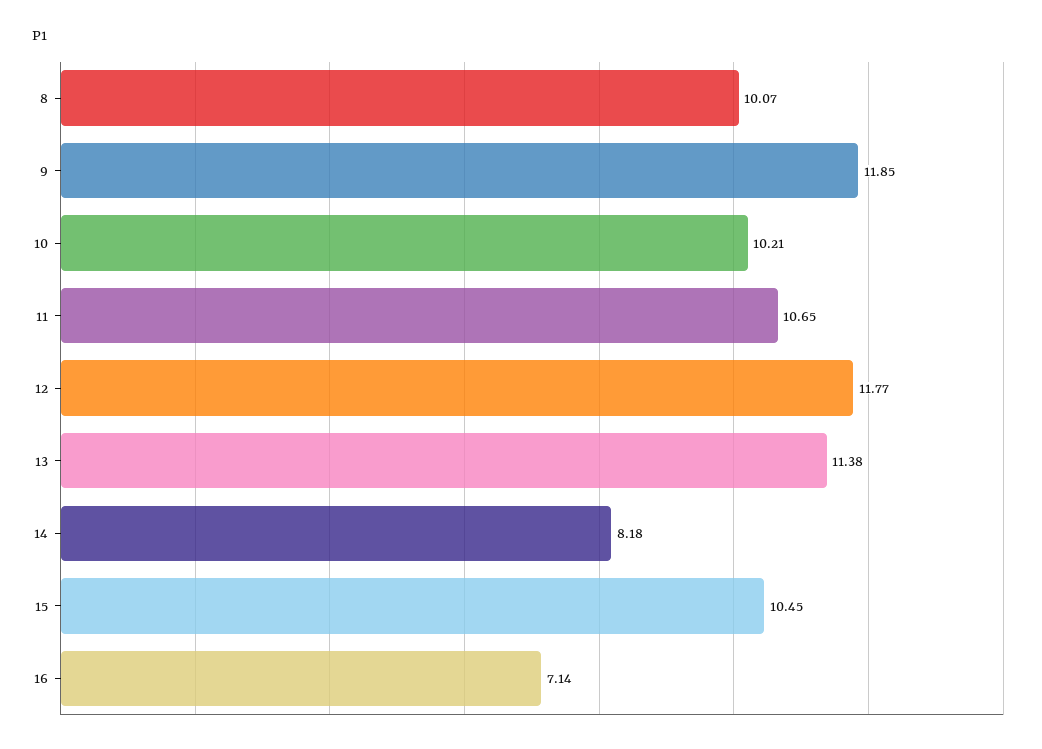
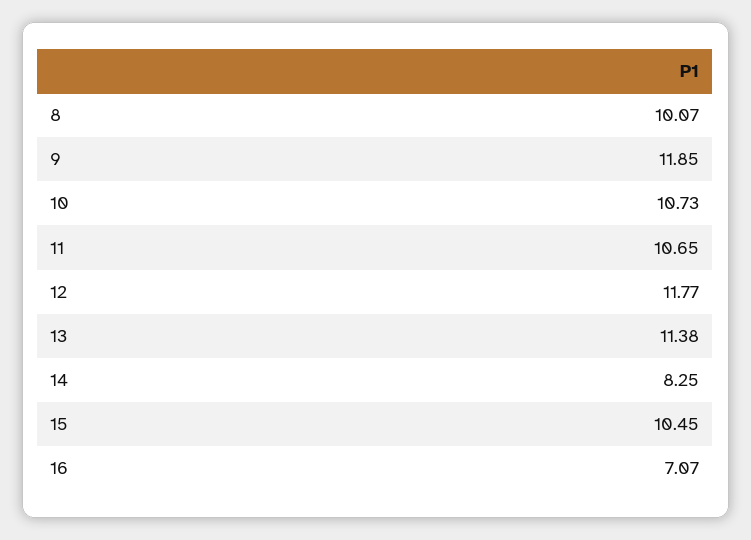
  {
    "8": 10.07,
    "9": 11.85,
-   "10": 10.21,
+   "10": 10.73,
    "11": 10.65,
    "12": 11.77,
    "13": 11.38,
-   "14": 8.18,
+   "14": 8.25,
    "15": 10.45,
-   "16": 7.14
+   "16": 7.07
  }

